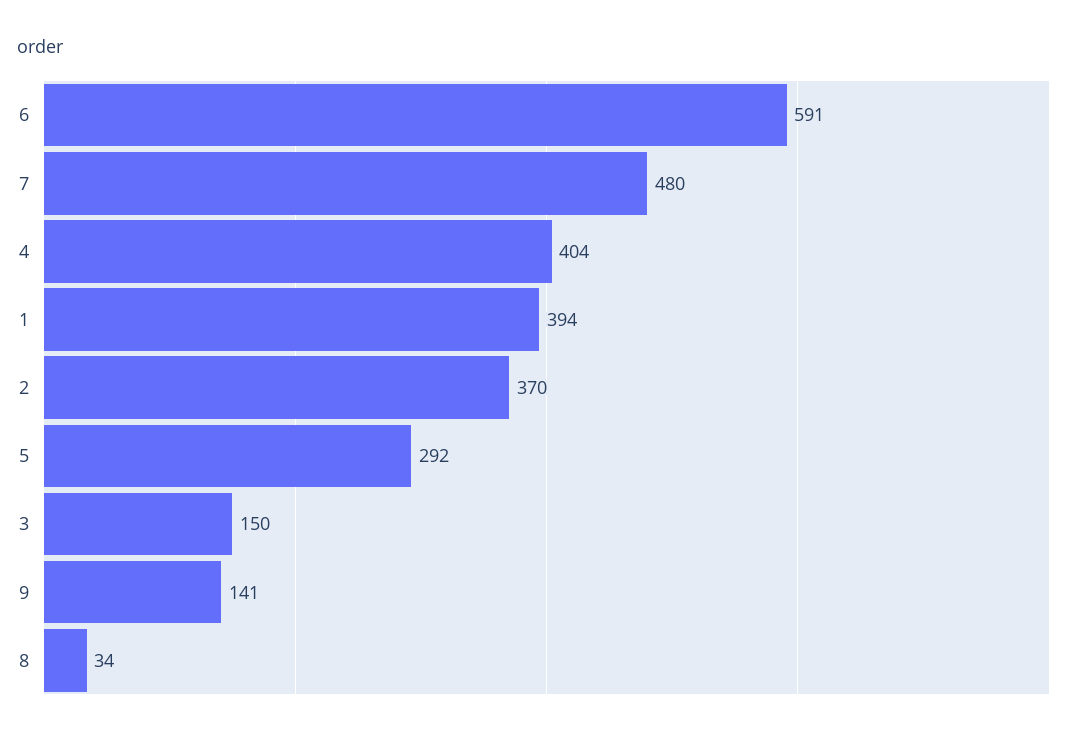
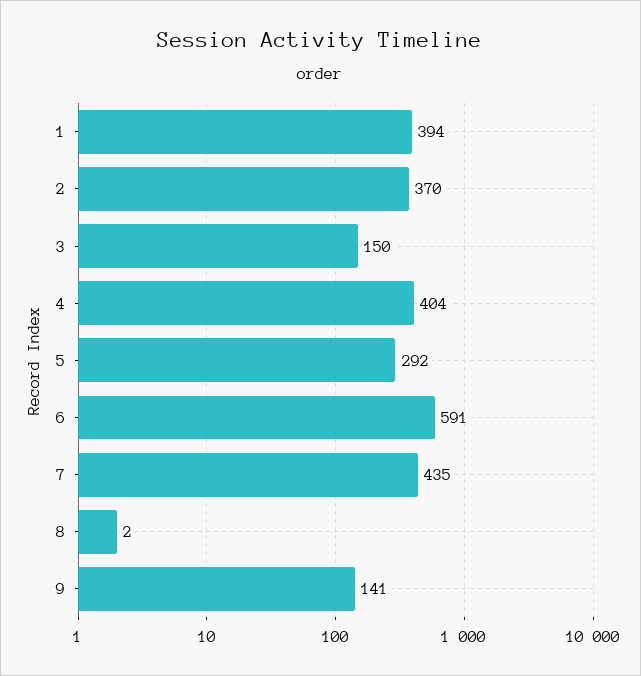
  {
    "6": 591,
-   "7": 480,
+   "7": 435,
    "4": 404,
    "1": 394,
    "2": 370,
    "5": 292,
    "3": 150,
    "9": 141,
-   "8": 34
+   "8": 2
  }

